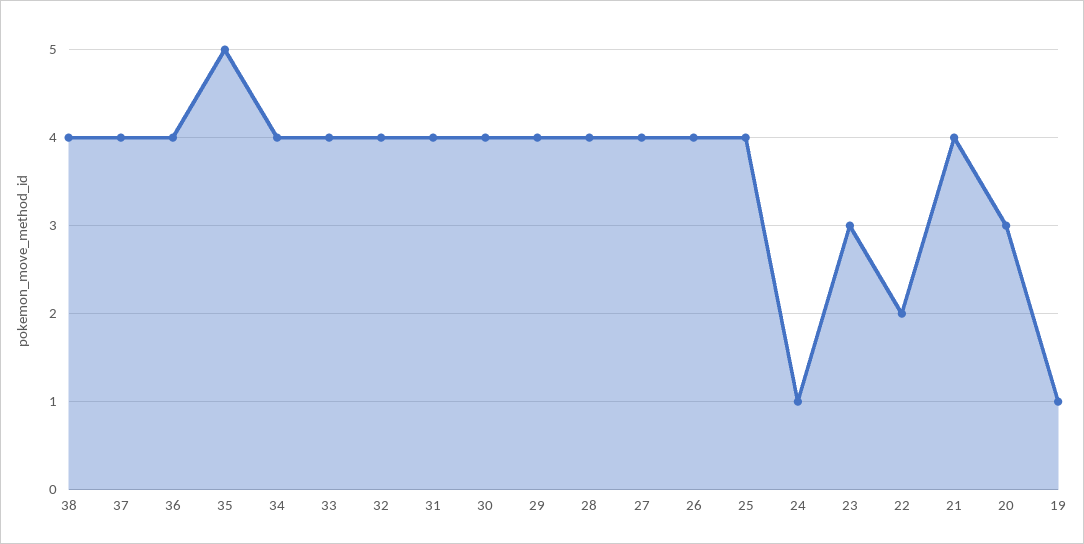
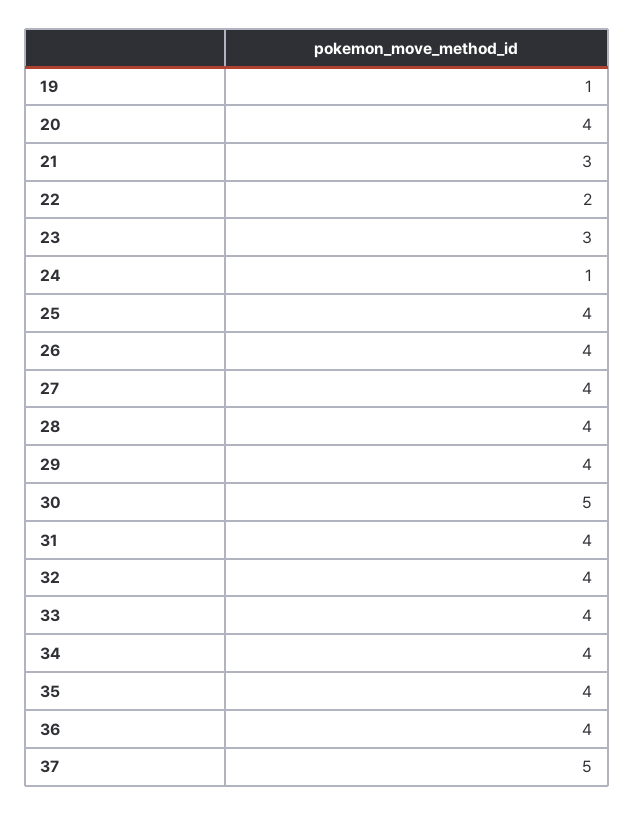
  {
-   "38": 4,
-   "37": 4,
+   "37": 5,
    "36": 4,
-   "35": 5,
+   "35": 4,
    "34": 4,
    "33": 4,
    "32": 4,
    "31": 4,
-   "30": 4,
+   "30": 5,
    "29": 4,
    "28": 4,
    "27": 4,
    "26": 4,
    "25": 4,
    "24": 1,
    "23": 3,
    "22": 2,
-   "21": 4,
+   "21": 3,
-   "20": 3,
+   "20": 4,
    "19": 1
  }

